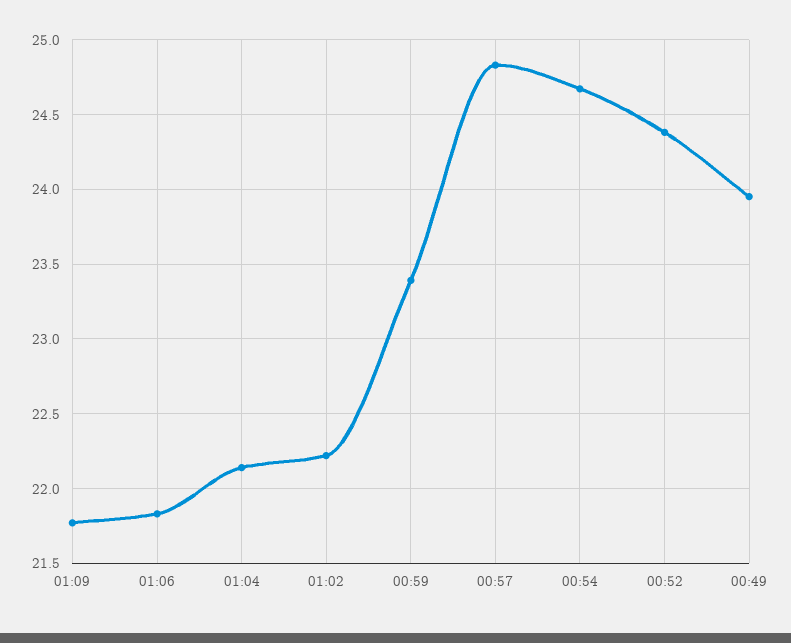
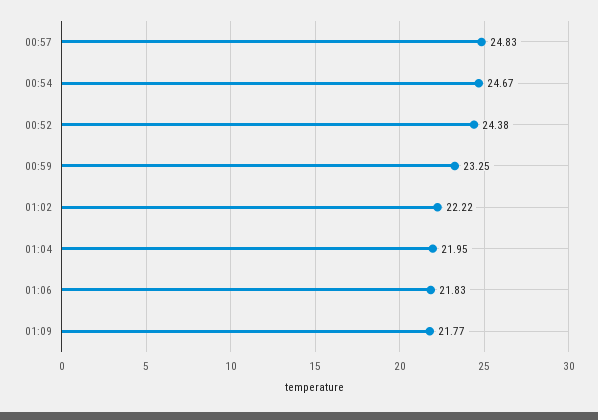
  {
    "01:09": 21.77,
    "01:06": 21.83,
-   "01:04": 22.15,
+   "01:04": 21.95,
    "01:02": 22.22,
-   "00:59": 23.4,
+   "00:59": 23.25,
    "00:57": 24.83,
    "00:54": 24.67,
-   "00:52": 24.38,
+   "00:52": 24.38
-   "00:49": 23.95
  }

